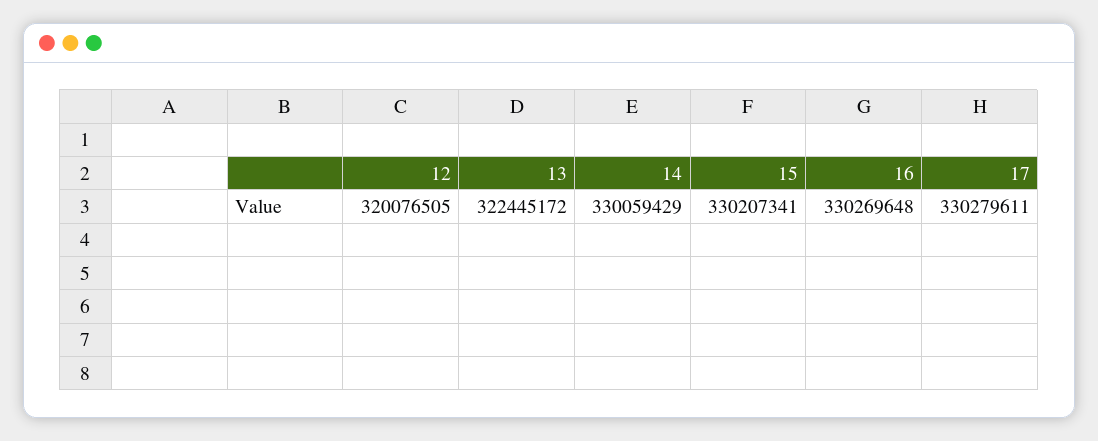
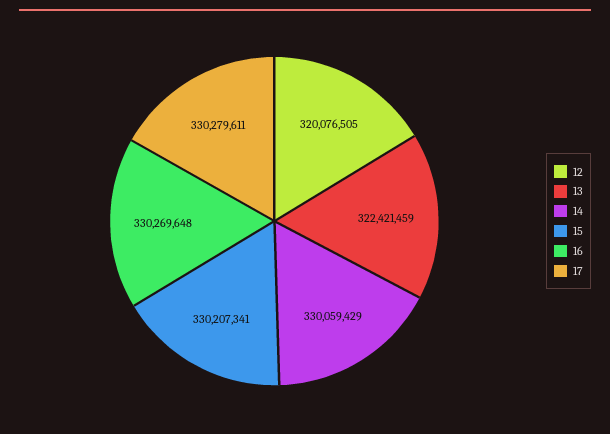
  {
    "12": 320076505,
-   "13": 322445172,
+   "13": 322421459,
    "14": 330059429,
    "15": 330207341,
    "16": 330269648,
    "17": 330279611
  }

